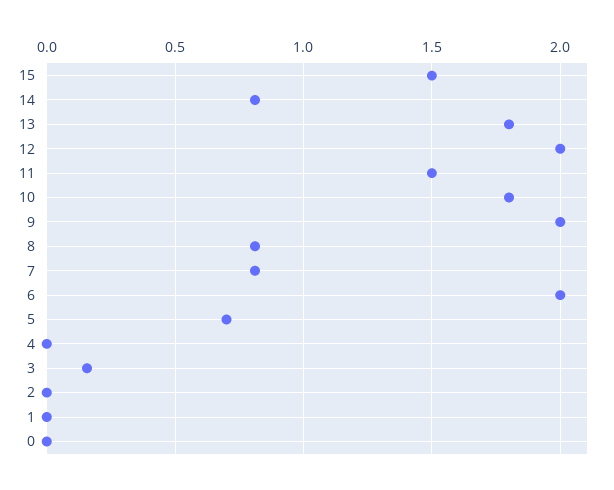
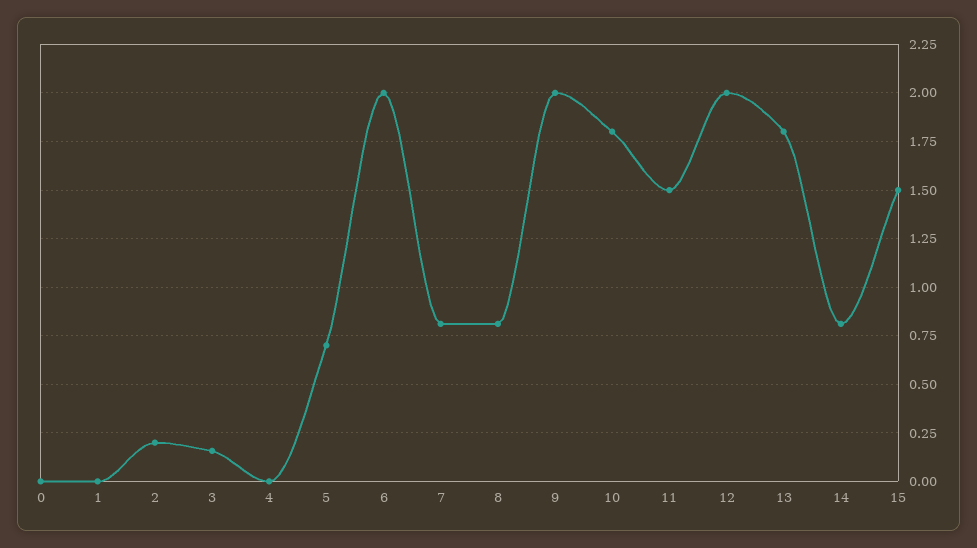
  {
    "15": 1.5,
    "14": 0.8,
    "13": 1.8,
    "12": 2,
    "11": 1.5,
    "10": 1.8,
    "9": 2,
    "8": 0.8,
    "7": 0.8,
    "6": 2,
    "5": 0.7,
    "4": 0,
    "3": 0.15,
-   "2": 0,
+   "2": 0.2,
    "1": 0,
    "0": 0
  }

